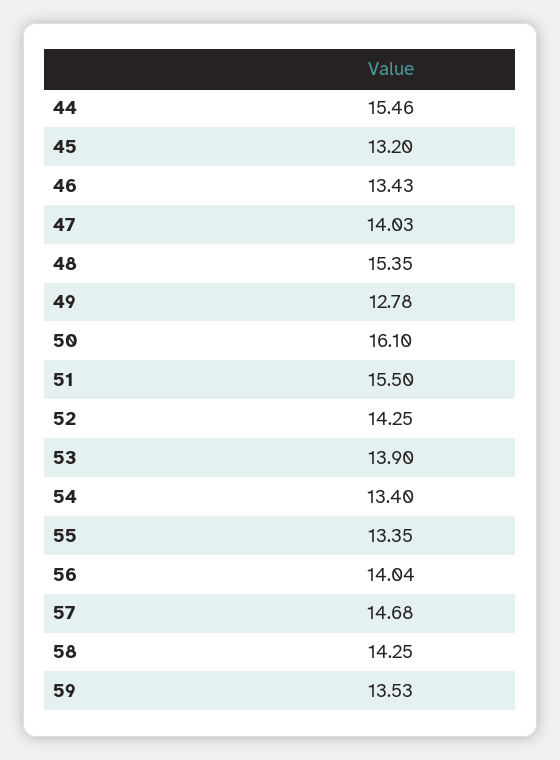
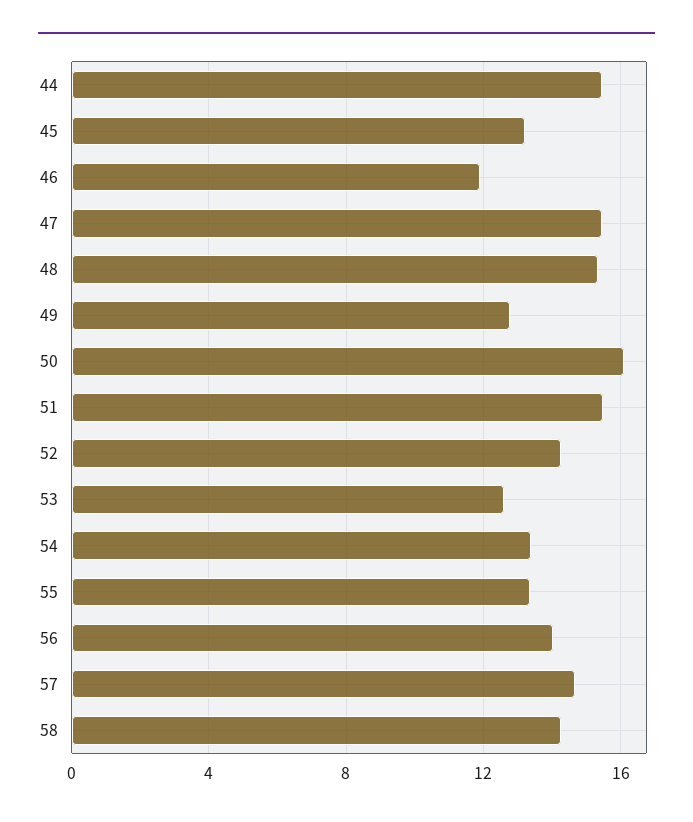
  {
    "44": 15.46,
    "45": 13.2,
-   "46": 13.43,
+   "46": 12,
-   "47": 14.03,
+   "47": 15.5,
    "48": 15.35,
    "49": 12.78,
    "50": 16.1,
    "51": 15.5,
    "52": 14.25,
-   "53": 13.9,
+   "53": 12.5,
    "54": 13.4,
    "55": 13.35,
    "56": 14.04,
    "57": 14.68,
-   "58": 14.25,
+   "58": 14.25
-   "59": 13.53
  }

